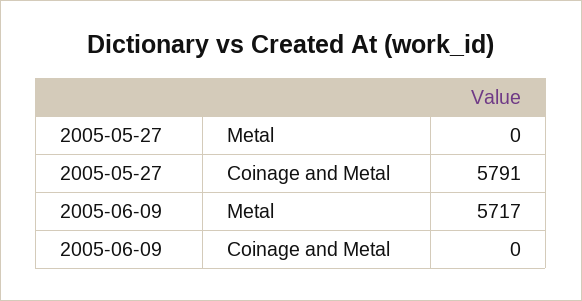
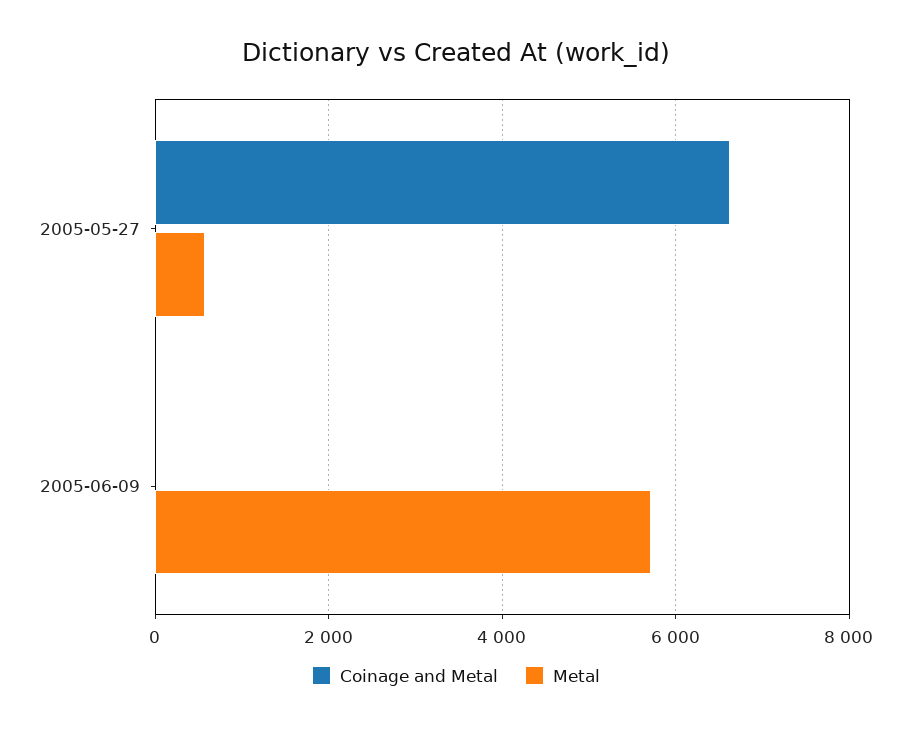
  {
    "Metal": {
-     "2005-05-27": 0,
+     "2005-05-27": 600,
      "2005-06-09": 5717
    },
    "Coinage and Metal": {
-     "2005-05-27": 5791,
+     "2005-05-27": 6600,
      "2005-06-09": 0
    }
  }

